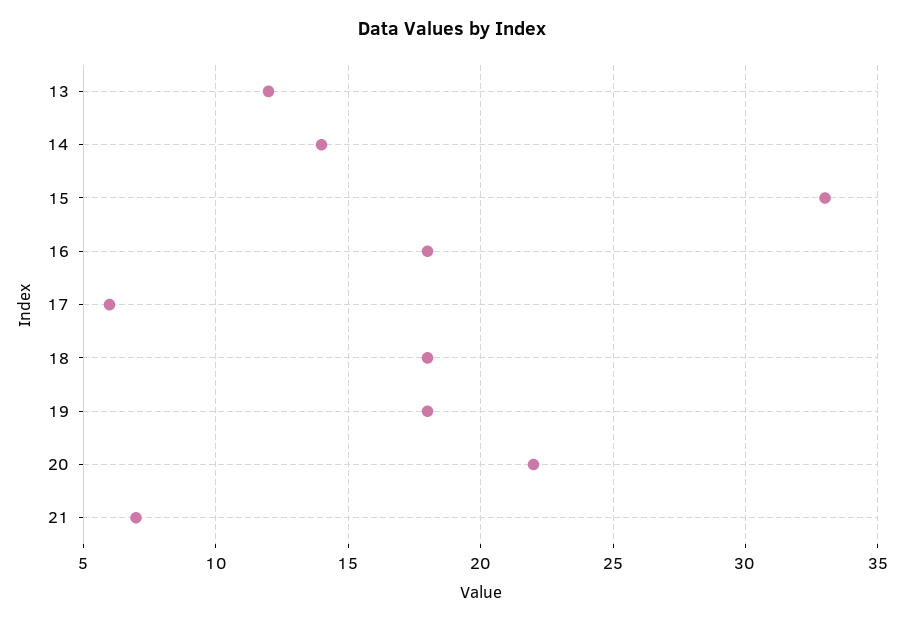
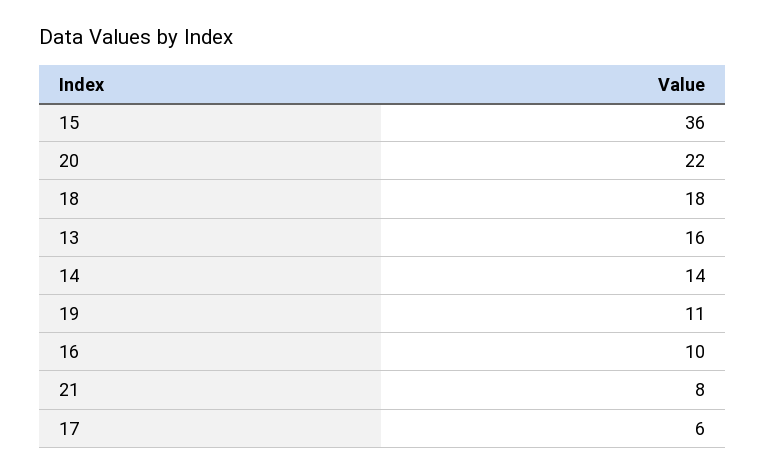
  {
-   "13": 12,
+   "13": 16,
    "14": 14,
-   "15": 33,
+   "15": 36,
-   "16": 18,
+   "16": 10,
    "17": 6,
    "18": 18,
-   "19": 18,
+   "19": 11,
    "20": 22,
-   "21": 7
+   "21": 8
  }

